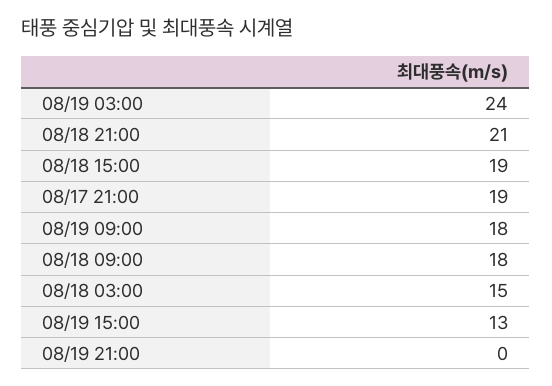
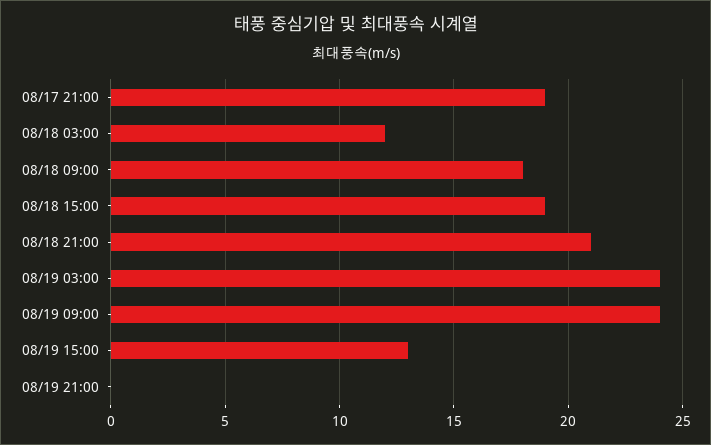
  {
    "08/19 03:00": 24,
    "08/18 21:00": 21,
    "08/18 15:00": 19,
    "08/17 21:00": 19,
-   "08/19 09:00": 18,
+   "08/19 09:00": 24,
    "08/18 09:00": 18,
-   "08/18 03:00": 15,
+   "08/18 03:00": 12,
    "08/19 15:00": 13,
    "08/19 21:00": 0
  }

